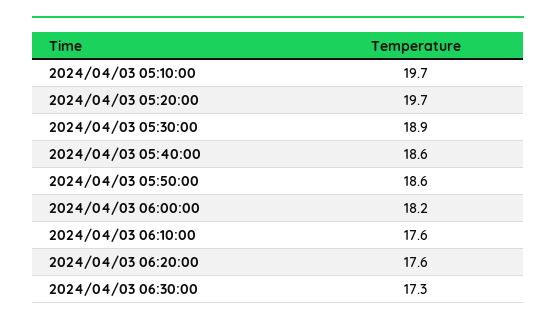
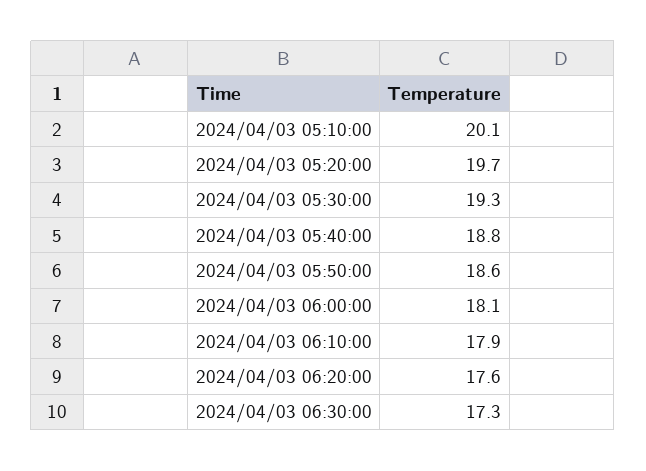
  {
-   "2024/04/03 05:10:00": 19.7,
+   "2024/04/03 05:10:00": 20.1,
    "2024/04/03 05:20:00": 19.7,
-   "2024/04/03 05:30:00": 18.9,
+   "2024/04/03 05:30:00": 19.3,
-   "2024/04/03 05:40:00": 18.6,
+   "2024/04/03 05:40:00": 18.8,
    "2024/04/03 05:50:00": 18.6,
-   "2024/04/03 06:00:00": 18.2,
+   "2024/04/03 06:00:00": 18.1,
-   "2024/04/03 06:10:00": 17.6,
+   "2024/04/03 06:10:00": 17.9,
    "2024/04/03 06:20:00": 17.6,
    "2024/04/03 06:30:00": 17.3
  }

